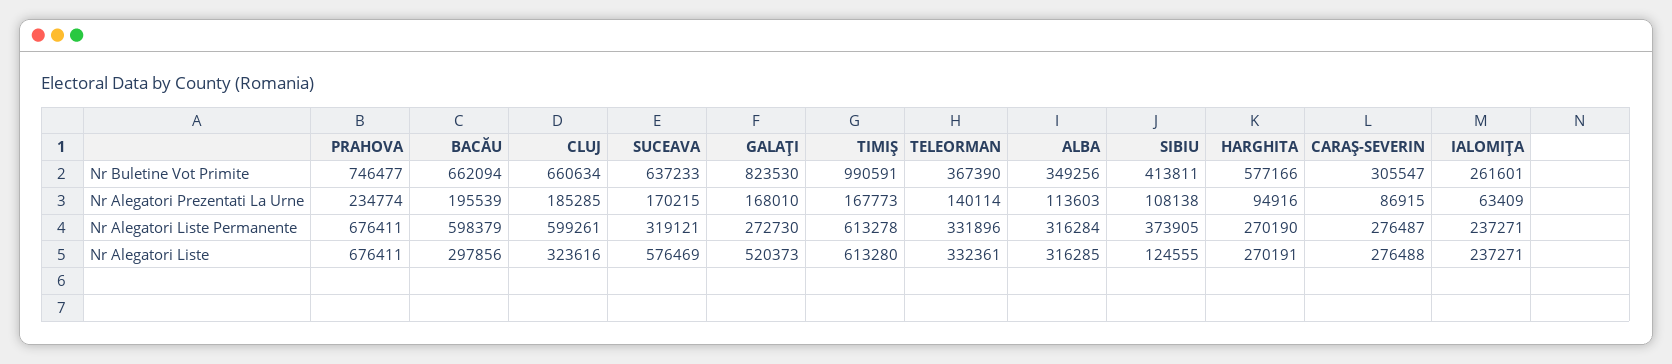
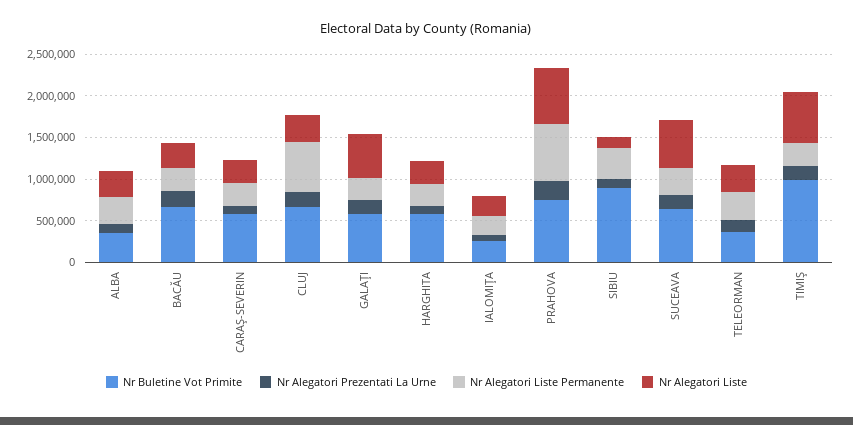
  {
    "Nr Buletine Vot Primite": {
      "PRAHOVA": 746477,
      "BACĂU": 662094,
      "CLUJ": 660634,
      "SUCEAVA": 637233,
-     "GALAŢI": 823530,
+     "GALAŢI": 600000,
      "TIMIŞ": 990591,
      "TELEORMAN": 367390,
      "ALBA": 349256,
-     "SIBIU": 413811,
+     "SIBIU": 900000,
      "HARGHITA": 577166,
-     "CARAŞ-SEVERIN": 305547,
+     "CARAŞ-SEVERIN": 600000,
      "IALOMIŢA": 261601
    },
    "Nr Alegatori Prezentati La Urne": {
      "PRAHOVA": 234774,
      "BACĂU": 195539,
      "CLUJ": 185285,
      "SUCEAVA": 170215,
      "GALAŢI": 168010,
      "TIMIŞ": 167773,
      "TELEORMAN": 140114,
      "ALBA": 113603,
      "SIBIU": 108138,
      "HARGHITA": 94916,
      "CARAŞ-SEVERIN": 86915,
      "IALOMIŢA": 63409
    },
    "Nr Alegatori Liste Permanente": {
      "PRAHOVA": 676411,
-     "BACĂU": 598379,
+     "BACĂU": 300000,
      "CLUJ": 599261,
      "SUCEAVA": 319121,
      "GALAŢI": 272730,
-     "TIMIŞ": 613278,
+     "TIMIŞ": 300000,
      "TELEORMAN": 331896,
      "ALBA": 316284,
      "SIBIU": 373905,
      "HARGHITA": 270190,
      "CARAŞ-SEVERIN": 276487,
      "IALOMIŢA": 237271
    },
    "Nr Alegatori Liste": {
      "PRAHOVA": 676411,
      "BACĂU": 297856,
      "CLUJ": 323616,
      "SUCEAVA": 576469,
      "GALAŢI": 520373,
      "TIMIŞ": 613280,
      "TELEORMAN": 332361,
      "ALBA": 316285,
      "SIBIU": 124555,
      "HARGHITA": 270191,
      "CARAŞ-SEVERIN": 276488,
      "IALOMIŢA": 237271
    }
  }

